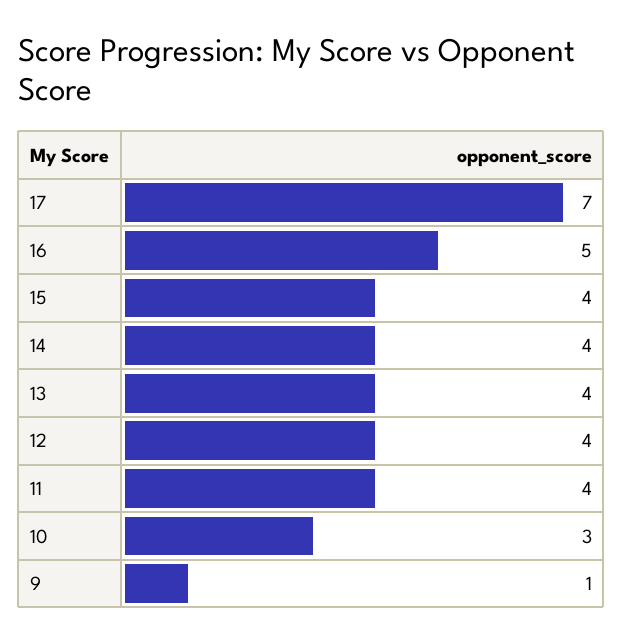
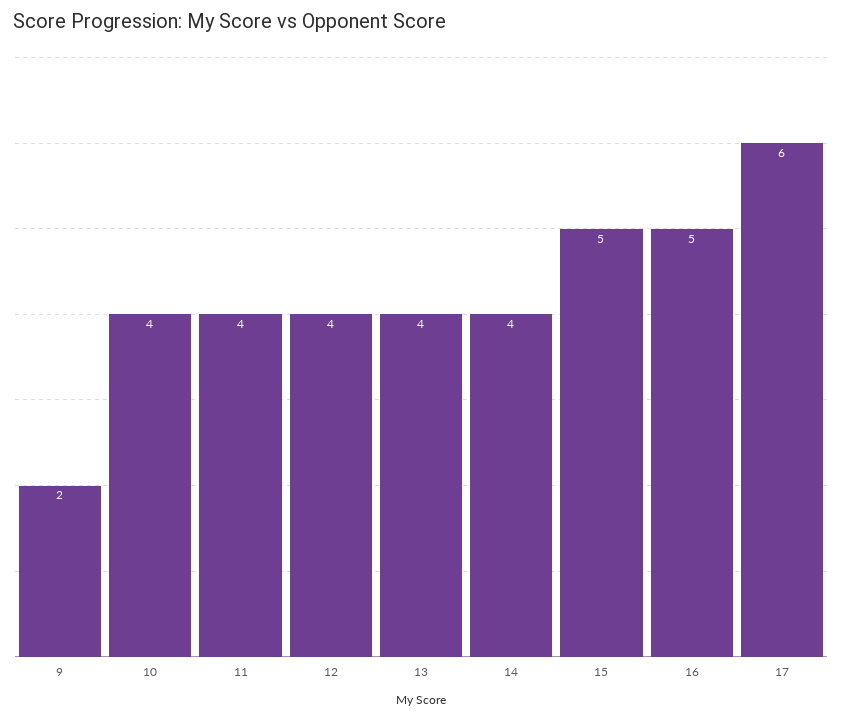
  {
-   "17": 7,
+   "17": 6,
    "16": 5,
-   "15": 4,
+   "15": 5,
    "14": 4,
    "13": 4,
    "12": 4,
    "11": 4,
-   "10": 3,
+   "10": 4,
-   "9": 1
+   "9": 2
  }

